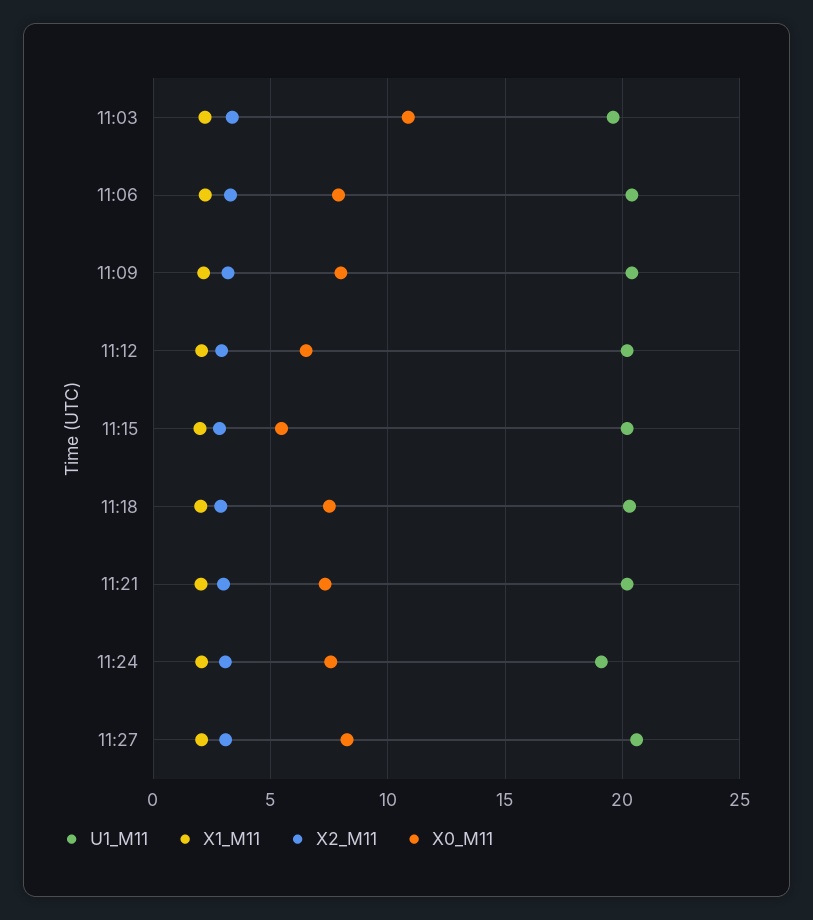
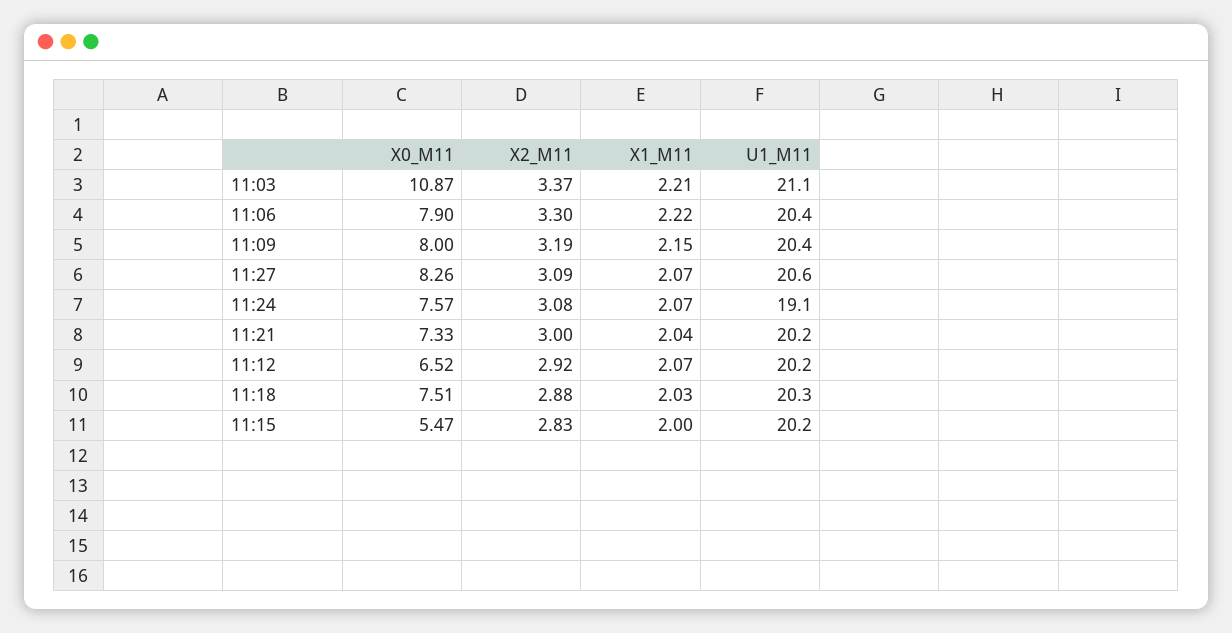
  {
    "U1_M11": {
-     "11:03": 19.5,
+     "11:03": 21.1,
      "11:06": 20.4,
      "11:09": 20.4,
      "11:12": 20.2,
      "11:15": 20.2,
      "11:18": 20.3,
      "11:21": 20.2,
      "11:24": 19.1,
      "11:27": 20.6
    },
    "X1_M11": {
      "11:03": 2.21,
      "11:06": 2.22,
      "11:09": 2.15,
      "11:12": 2.07,
      "11:15": 2,
      "11:18": 2.03,
      "11:21": 2.04,
      "11:24": 2.07,
      "11:27": 2.07
    },
    "X2_M11": {
      "11:03": 3.37,
      "11:06": 3.3,
      "11:09": 3.19,
      "11:12": 2.92,
      "11:15": 2.83,
      "11:18": 2.88,
      "11:21": 3,
      "11:24": 3.08,
      "11:27": 3.09
    },
    "X0_M11": {
      "11:03": 10.87,
      "11:06": 7.9,
      "11:09": 8,
      "11:12": 6.52,
      "11:15": 5.47,
      "11:18": 7.51,
      "11:21": 7.33,
      "11:24": 7.57,
      "11:27": 8.26
    }
  }

